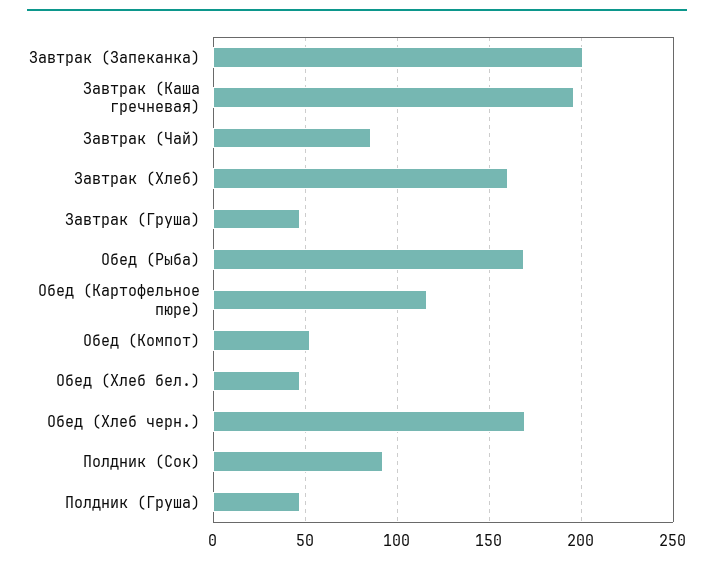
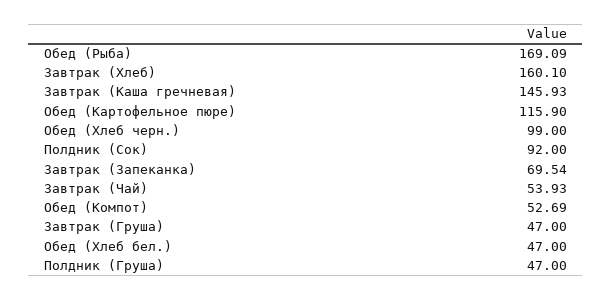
  {
-   "Завтрак (Запеканка)": 200,
+   "Завтрак (Запеканка)": 69.54,
-   "Завтрак (Каша гречневая)": 195,
+   "Завтрак (Каша гречневая)": 145.93,
-   "Завтрак (Чай)": 85,
+   "Завтрак (Чай)": 53.93,
    "Завтрак (Хлеб)": 160.1,
    "Завтрак (Груша)": 47,
    "Обед (Рыба)": 169.09,
    "Обед (Картофельное пюре)": 115.9,
    "Обед (Компот)": 52.69,
    "Обед (Хлеб бел.)": 47,
-   "Обед (Хлеб черн.)": 170,
+   "Обед (Хлеб черн.)": 99,
    "Полдник (Сок)": 92,
    "Полдник (Груша)": 47
  }

